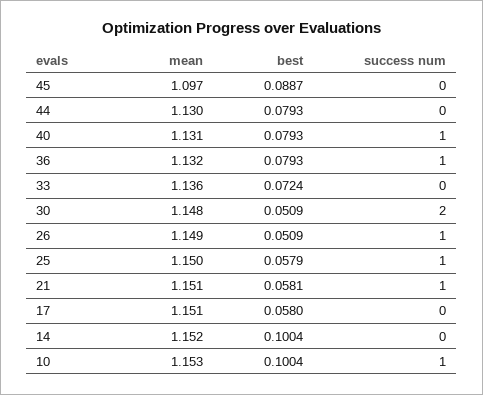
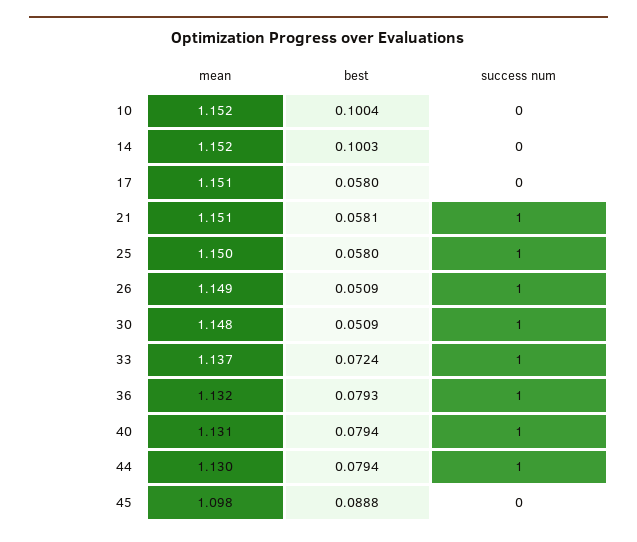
  {
    "mean": {
-     "45": 1.097,
+     "45": 1.098,
      "44": 1.13,
      "40": 1.131,
      "36": 1.132,
-     "33": 1.136,
+     "33": 1.137,
      "30": 1.148,
      "26": 1.149,
      "25": 1.15,
      "21": 1.151,
      "17": 1.151,
      "14": 1.152,
-     "10": 1.153
+     "10": 1.152
    },
    "best": {
-     "45": 0.0887,
+     "45": 0.0888,
-     "44": 0.0793,
+     "44": 0.0794,
-     "40": 0.0793,
+     "40": 0.0794,
      "36": 0.0793,
      "33": 0.0724,
      "30": 0.0509,
      "26": 0.0509,
-     "25": 0.0579,
+     "25": 0.058,
      "21": 0.0581,
      "17": 0.058,
-     "14": 0.1004,
+     "14": 0.1003,
      "10": 0.1004
    },
    "success num": {
      "45": 0,
-     "44": 0,
+     "44": 1,
      "40": 1,
      "36": 1,
-     "33": 0,
+     "33": 1,
-     "30": 2,
+     "30": 1,
      "26": 1,
      "25": 1,
      "21": 1,
      "17": 0,
      "14": 0,
-     "10": 1
+     "10": 0
    }
  }

